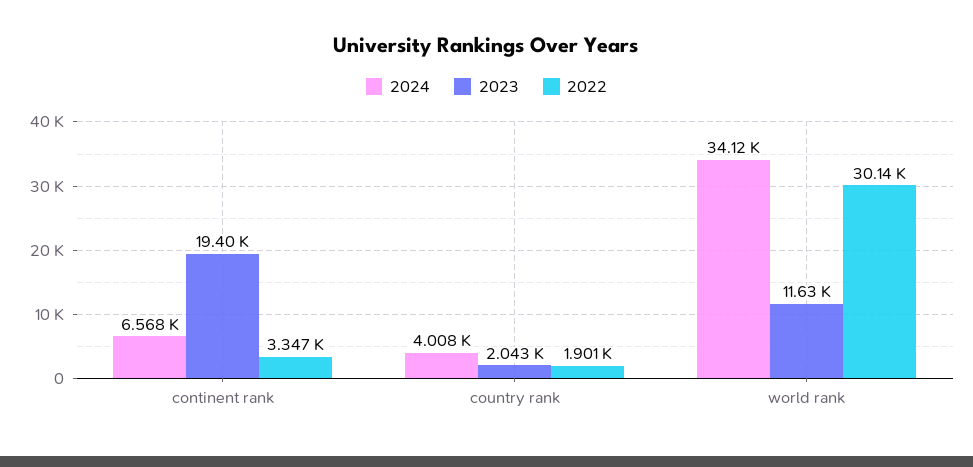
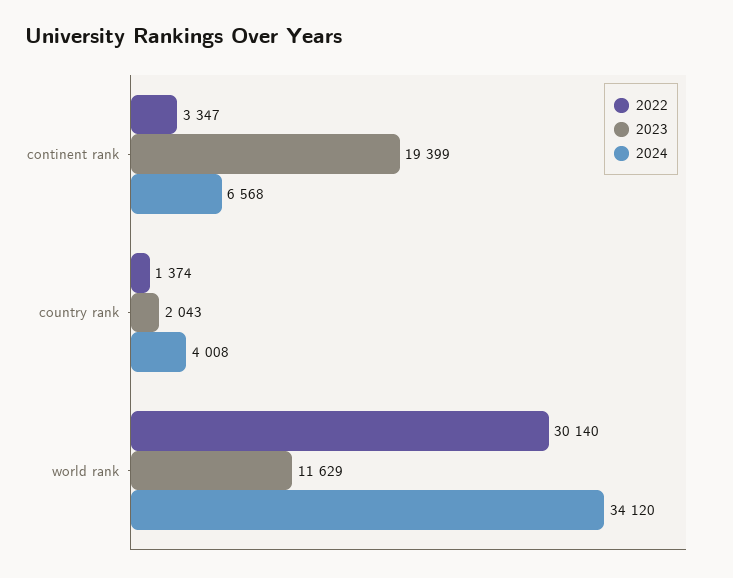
  {
    "2024": {
      "continent rank": 6568,
      "country rank": 4008,
      "world rank": 34120
    },
    "2023": {
      "continent rank": 19399,
      "country rank": 2043,
      "world rank": 11629
    },
    "2022": {
      "continent rank": 3347,
-     "country rank": 1901,
+     "country rank": 1374,
      "world rank": 30140
    }
  }

